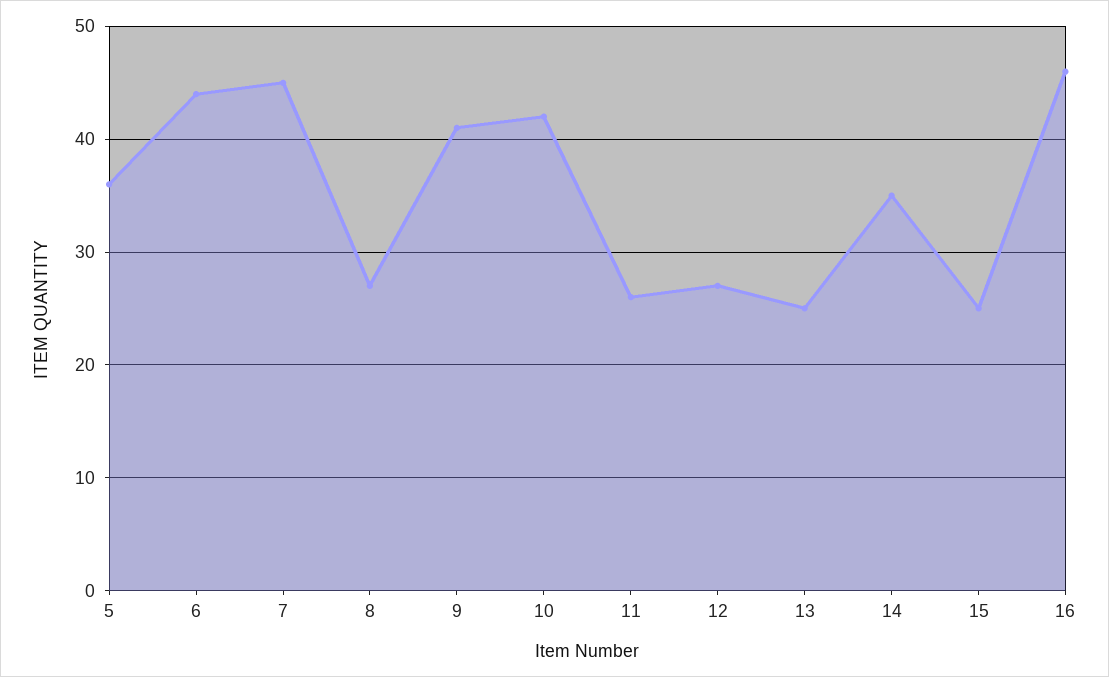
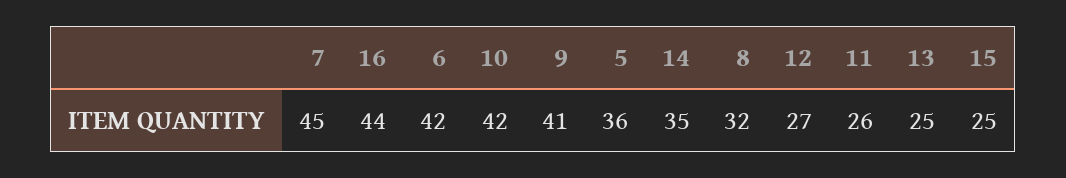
  {
    "5": 36,
-   "6": 44,
+   "6": 42,
    "7": 45,
-   "8": 27,
+   "8": 32,
    "9": 41,
    "10": 42,
    "11": 26,
    "12": 27,
    "13": 25,
    "14": 35,
    "15": 25,
-   "16": 46
+   "16": 44
  }

